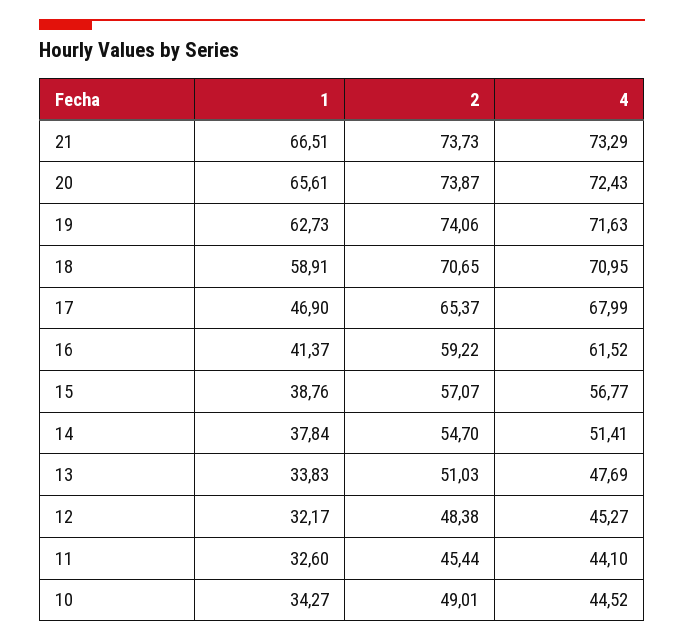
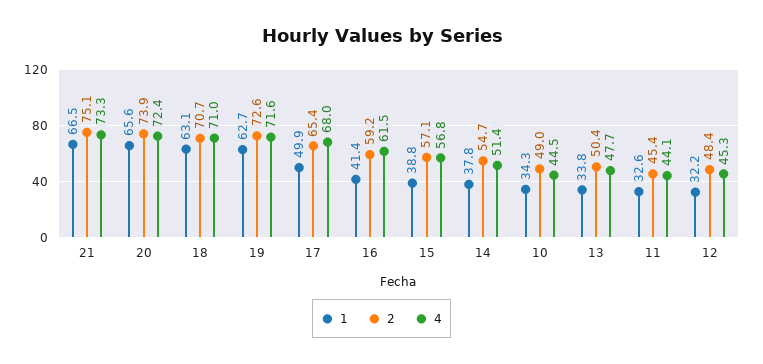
  {
    "1": {
      "21": 66.51,
      "20": 65.61,
      "19": 62.73,
-     "18": 58.91,
+     "18": 63.1,
-     "17": 46.9,
+     "17": 49.9,
      "16": 41.37,
      "15": 38.76,
      "14": 37.84,
      "13": 33.83,
      "12": 32.17,
      "11": 32.6,
      "10": 34.27
    },
    "2": {
-     "21": 73.73,
+     "21": 75.1,
      "20": 73.87,
-     "19": 74.06,
+     "19": 72.6,
      "18": 70.65,
      "17": 65.37,
      "16": 59.22,
      "15": 57.07,
      "14": 54.7,
-     "13": 51.03,
+     "13": 50.4,
      "12": 48.38,
      "11": 45.44,
      "10": 49.01
    },
    "4": {
      "21": 73.29,
      "20": 72.43,
      "19": 71.63,
      "18": 70.95,
      "17": 67.99,
      "16": 61.52,
      "15": 56.77,
      "14": 51.41,
      "13": 47.69,
      "12": 45.27,
      "11": 44.1,
      "10": 44.52
    }
  }

